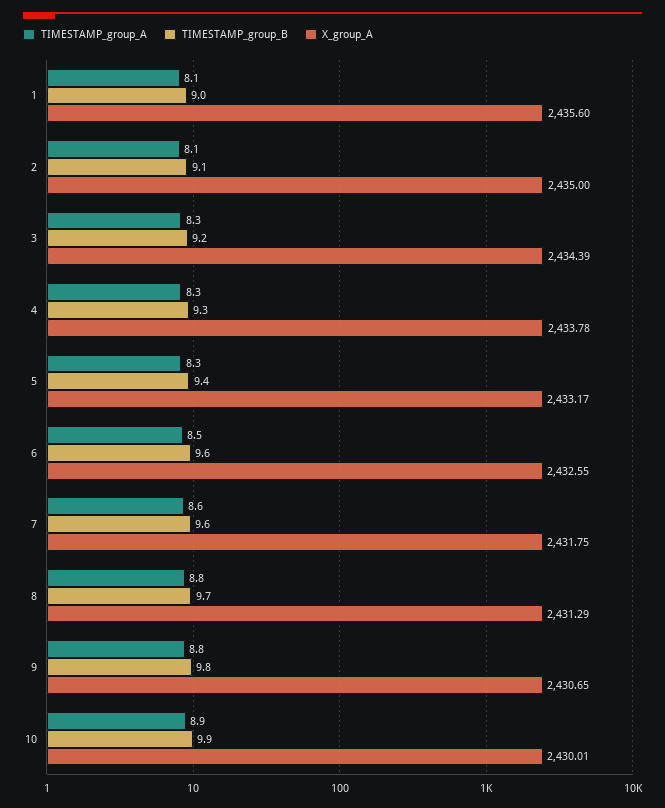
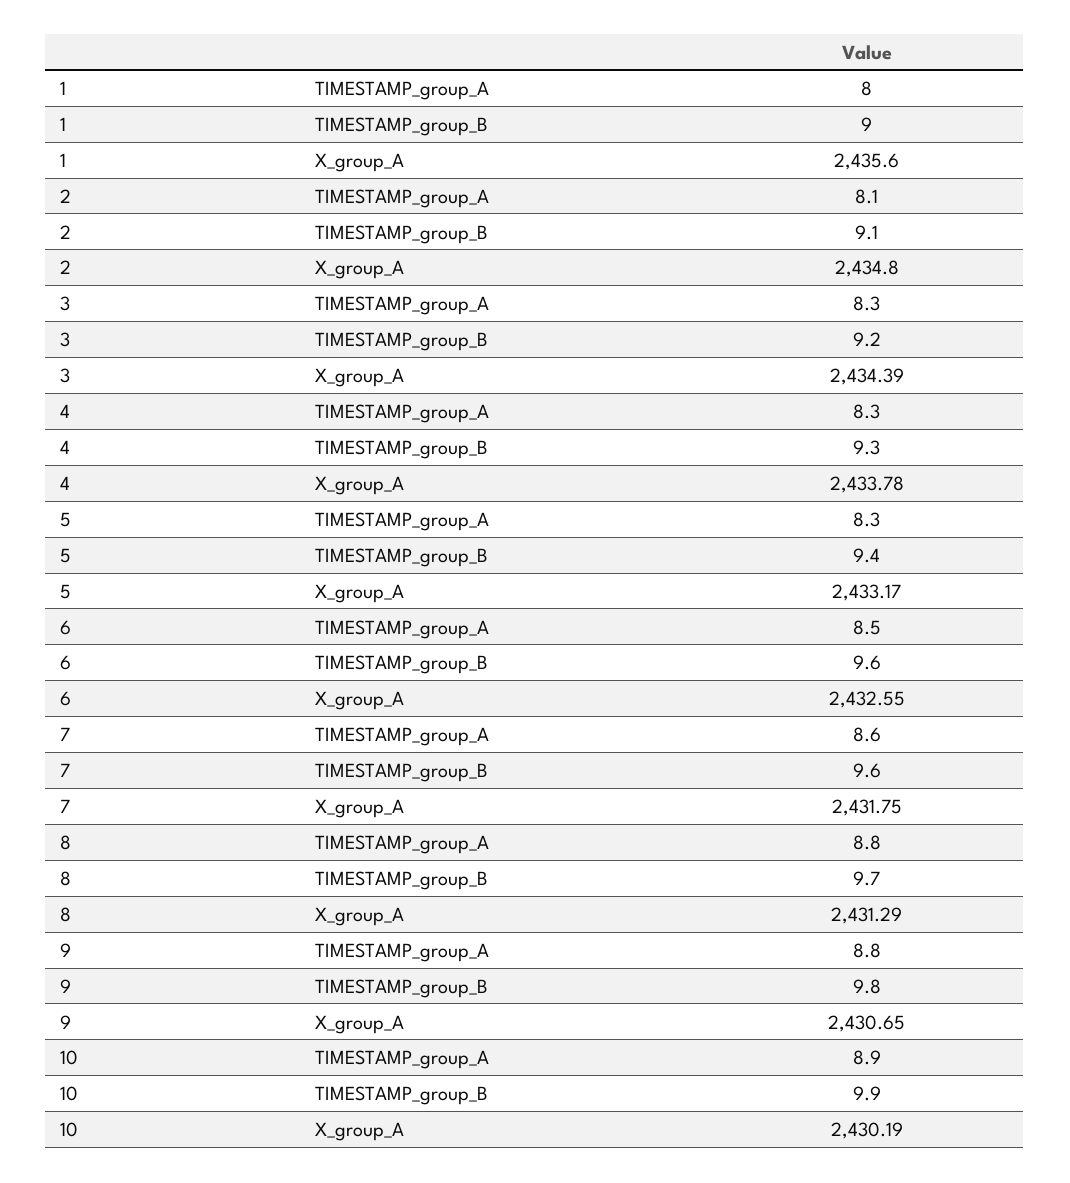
  {
    "TIMESTAMP_group_A": {
-     "1": 8.1,
+     "1": 8,
      "2": 8.1,
      "3": 8.3,
      "4": 8.3,
      "5": 8.3,
      "6": 8.5,
      "7": 8.6,
      "8": 8.8,
      "9": 8.8,
      "10": 8.9
    },
    "TIMESTAMP_group_B": {
      "1": 9,
      "2": 9.1,
      "3": 9.2,
      "4": 9.3,
      "5": 9.4,
      "6": 9.6,
      "7": 9.6,
      "8": 9.7,
      "9": 9.8,
      "10": 9.9
    },
    "X_group_A": {
      "1": 2435.6,
-     "2": 2435,
+     "2": 2434.8,
      "3": 2434.39,
      "4": 2433.78,
      "5": 2433.17,
      "6": 2432.55,
      "7": 2431.75,
      "8": 2431.29,
      "9": 2430.65,
-     "10": 2430.01
+     "10": 2430.19
    }
  }

